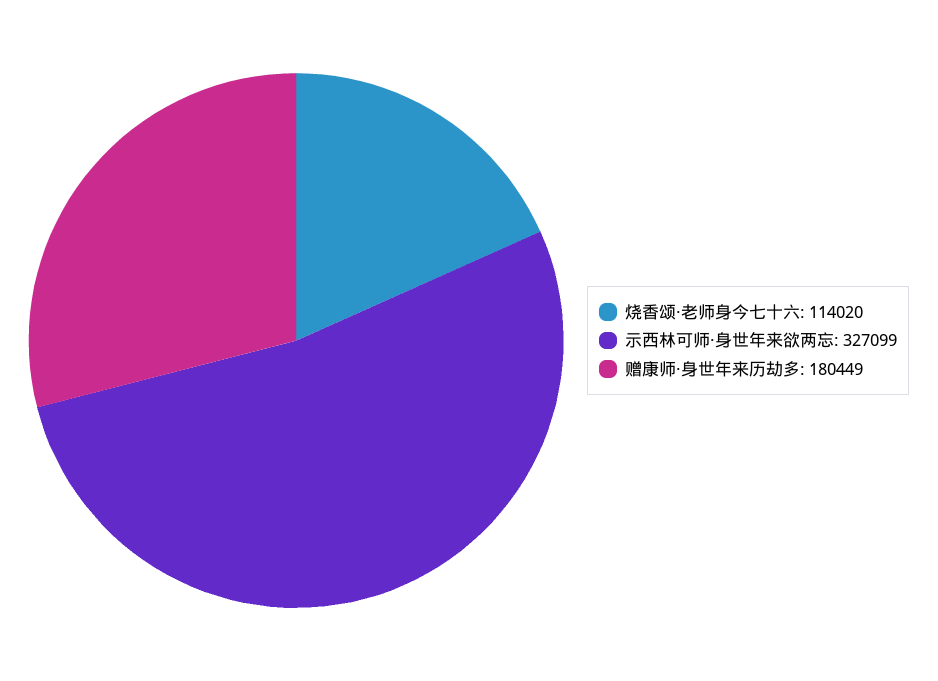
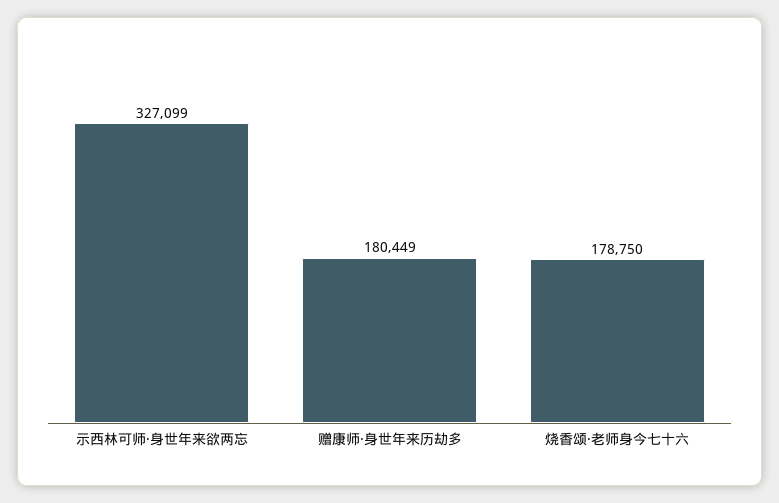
  {
-   "烧香颂·老师身今七十六": 114020,
+   "烧香颂·老师身今七十六": 178750,
    "示西林可师·身世年来欲两忘": 327099,
    "赠康师·身世年来历劫多": 180449
  }

